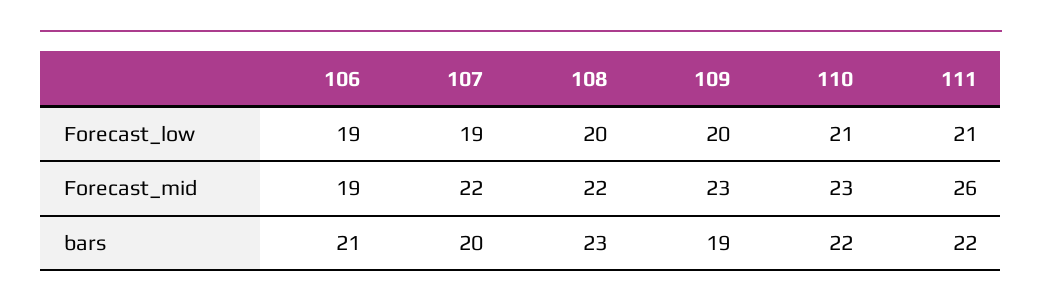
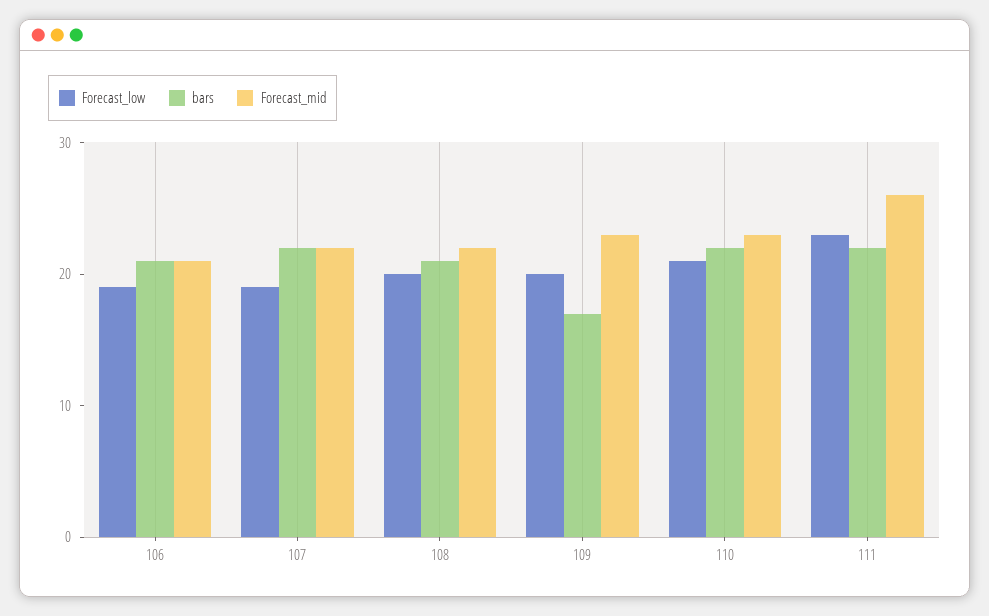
  {
    "Forecast_low": {
      "106": 19,
      "107": 19,
      "108": 20,
      "109": 20,
      "110": 21,
-     "111": 21
+     "111": 23
    },
    "Forecast_mid": {
-     "106": 19,
+     "106": 21,
      "107": 22,
      "108": 22,
      "109": 23,
      "110": 23,
      "111": 26
    },
    "bars": {
      "106": 21,
-     "107": 20,
+     "107": 22,
-     "108": 23,
+     "108": 21,
-     "109": 19,
+     "109": 17,
      "110": 22,
      "111": 22
    }
  }

